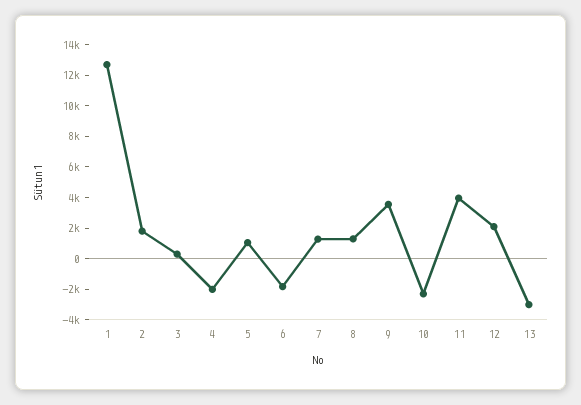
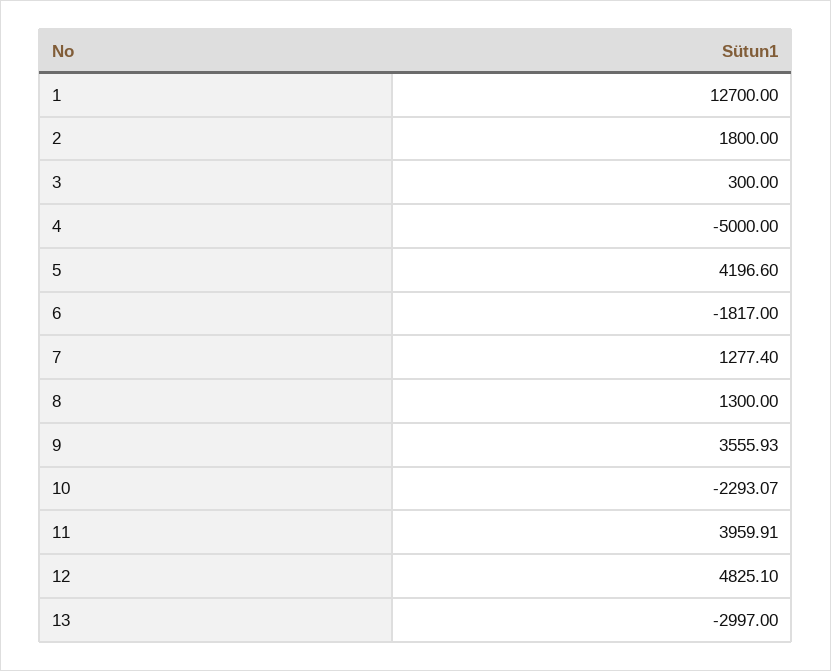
  {
    "1": 12700,
    "2": 1800,
    "3": 300,
-   "4": -2000,
+   "4": -5000,
-   "5": 1000,
+   "5": 4196.6,
    "6": -1817,
    "7": 1277.4,
    "8": 1300,
    "9": 3555.93,
    "10": -2293.07,
    "11": 3959.91,
-   "12": 2000,
+   "12": 4825.1,
    "13": -2997
  }

